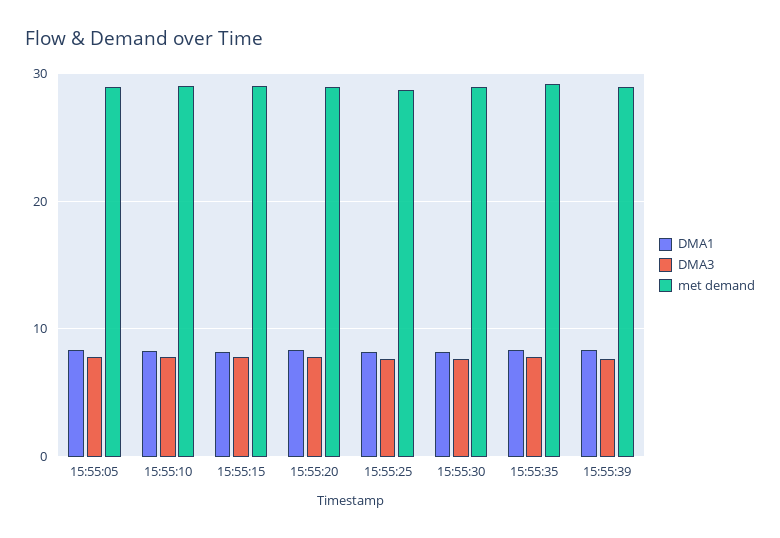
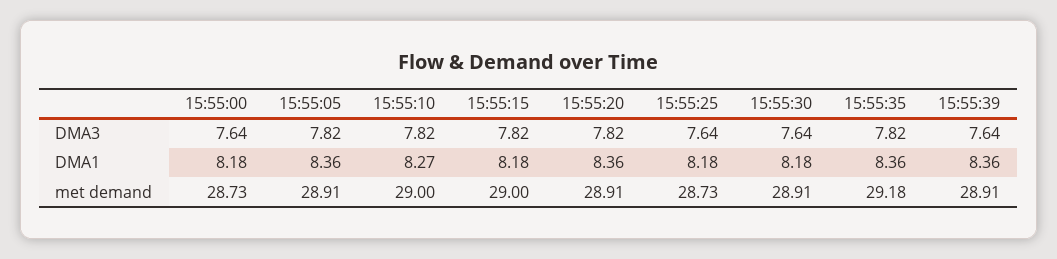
  {
    "DMA1": {
      "15:55:05": 8.36,
      "15:55:10": 8.27,
      "15:55:15": 8.18,
      "15:55:20": 8.36,
      "15:55:25": 8.18,
      "15:55:30": 8.18,
      "15:55:35": 8.36,
-     "15:55:39": 8.36
+     "15:55:39": 8.36,
+     "15:55:00": 8.18
    },
    "DMA3": {
      "15:55:05": 7.82,
      "15:55:10": 7.82,
      "15:55:15": 7.82,
      "15:55:20": 7.82,
      "15:55:25": 7.64,
      "15:55:30": 7.64,
      "15:55:35": 7.82,
-     "15:55:39": 7.64
+     "15:55:39": 7.64,
+     "15:55:00": 7.64
    },
    "met demand": {
      "15:55:05": 28.91,
      "15:55:10": 29,
      "15:55:15": 29,
      "15:55:20": 28.91,
      "15:55:25": 28.73,
      "15:55:30": 28.91,
      "15:55:35": 29.18,
-     "15:55:39": 28.91
+     "15:55:39": 28.91,
+     "15:55:00": 28.73
    }
  }

